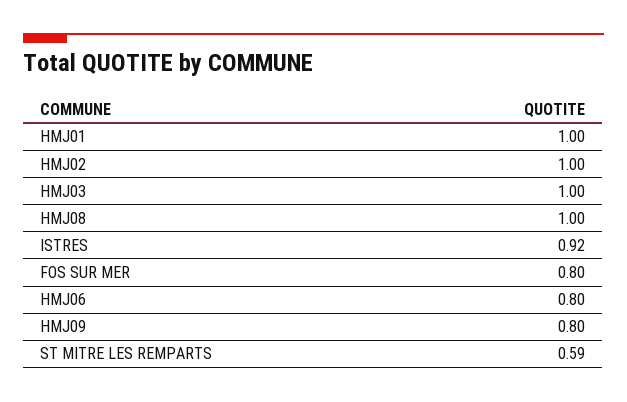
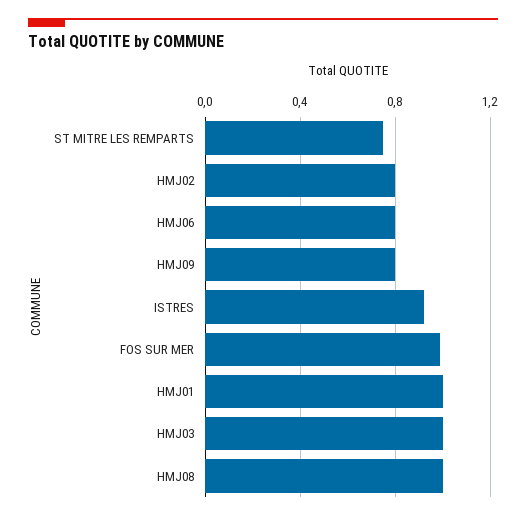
  {
    "HMJ01": 1,
-   "HMJ02": 1,
+   "HMJ02": 0.8,
    "HMJ03": 1,
    "HMJ08": 1,
    "ISTRES": 0.92,
-   "FOS SUR MER": 0.8,
+   "FOS SUR MER": 1,
    "HMJ06": 0.8,
    "HMJ09": 0.8,
-   "ST MITRE LES REMPARTS": 0.59
+   "ST MITRE LES REMPARTS": 0.75
  }

